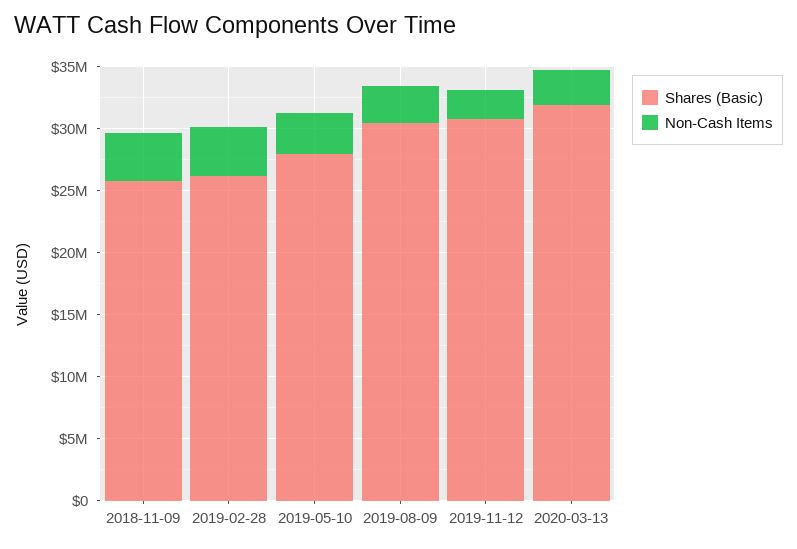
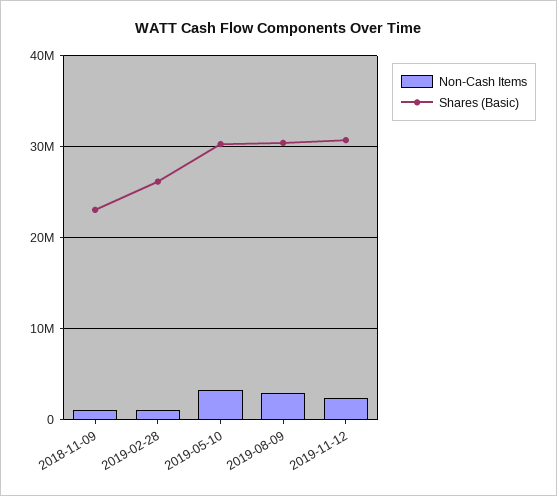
  {
    "Shares (Basic)": {
-     "2018-11-09": 26000000,
+     "2018-11-09": 23000000,
      "2019-02-28": 26000000,
-     "2019-05-10": 28000000,
+     "2019-05-10": 30000000,
      "2019-08-09": 30000000,
-     "2019-11-12": 31000000,
+     "2019-11-12": 31000000
-     "2020-03-13": 32000000
    },
    "Non-Cash Items": {
-     "2018-11-09": 4000000,
+     "2018-11-09": 1000000,
-     "2019-02-28": 4000000,
+     "2019-02-28": 1000000,
      "2019-05-10": 3000000,
      "2019-08-09": 3000000,
-     "2019-11-12": 2000000,
+     "2019-11-12": 2000000
-     "2020-03-13": 3000000
    }
  }

